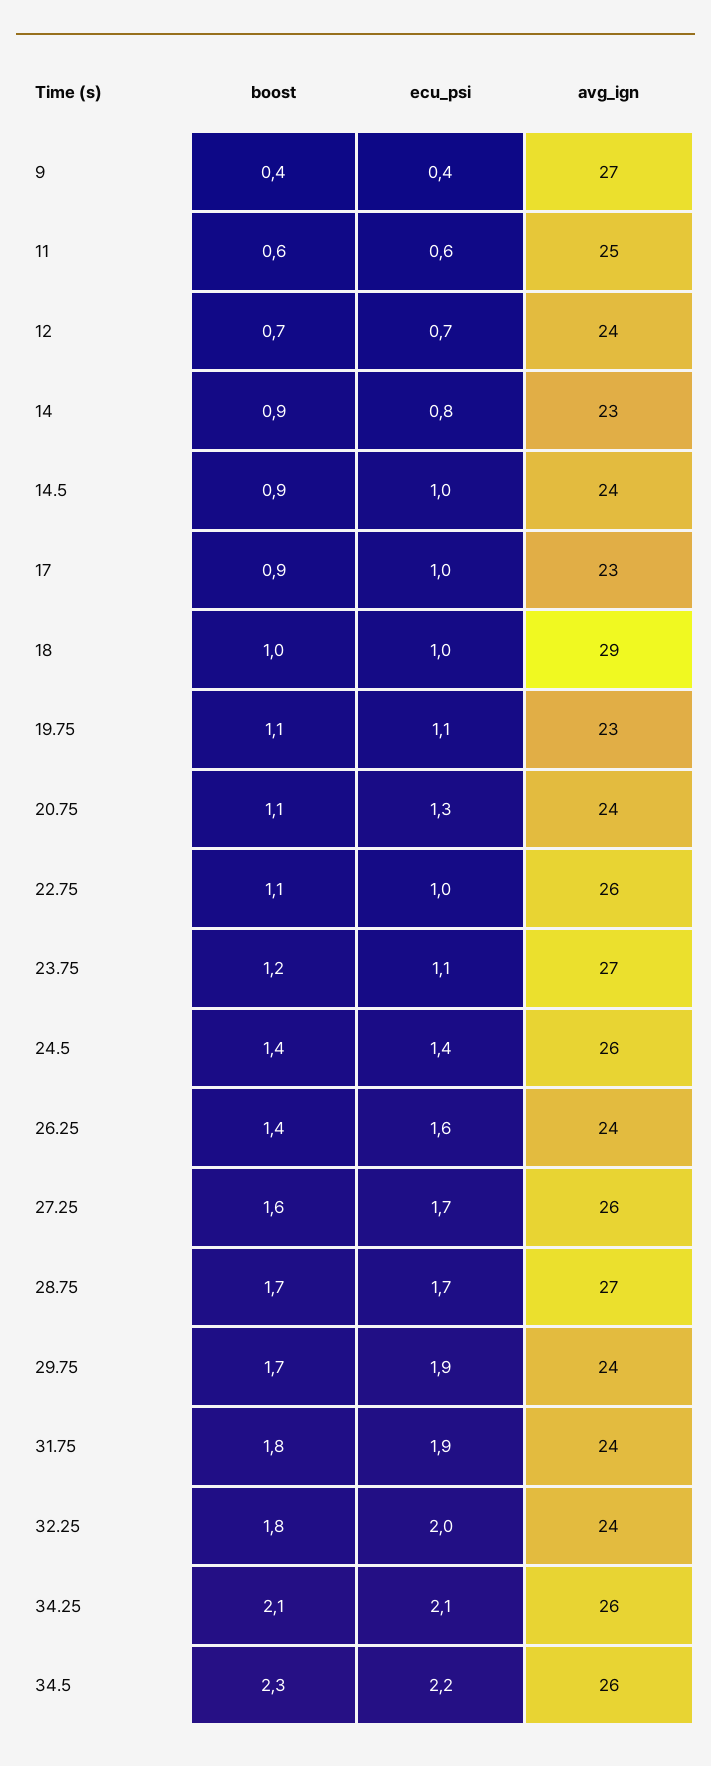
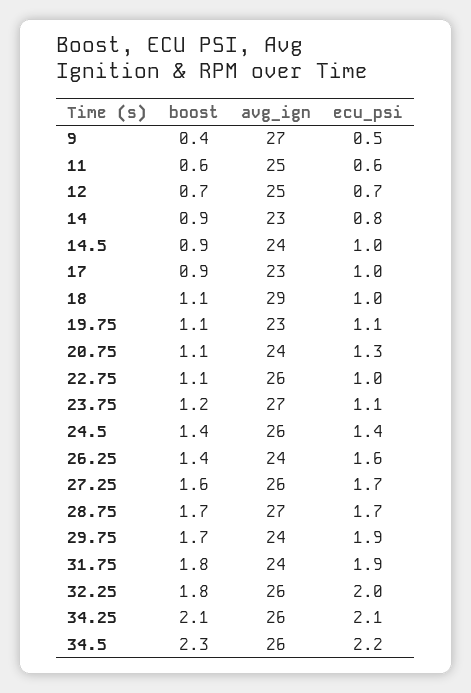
  {
    "boost": {
      "9": 0.4,
      "11": 0.6,
      "12": 0.7,
      "14": 0.9,
      "14.5": 0.9,
      "17": 0.9,
-     "18": 1,
+     "18": 1.1,
      "19.75": 1.1,
      "20.75": 1.1,
      "22.75": 1.1,
      "23.75": 1.2,
      "24.5": 1.4,
      "26.25": 1.4,
      "27.25": 1.6,
      "28.75": 1.7,
      "29.75": 1.7,
      "31.75": 1.8,
      "32.25": 1.8,
      "34.25": 2.1,
      "34.5": 2.3
    },
    "ecu_psi": {
-     "9": 0.4,
+     "9": 0.5,
      "11": 0.6,
      "12": 0.7,
      "14": 0.8,
      "14.5": 1,
      "17": 1,
      "18": 1,
      "19.75": 1.1,
      "20.75": 1.3,
      "22.75": 1,
      "23.75": 1.1,
      "24.5": 1.4,
      "26.25": 1.6,
      "27.25": 1.7,
      "28.75": 1.7,
      "29.75": 1.9,
      "31.75": 1.9,
      "32.25": 2,
      "34.25": 2.1,
      "34.5": 2.2
    },
    "avg_ign": {
      "9": 27,
      "11": 25,
-     "12": 24,
+     "12": 25,
      "14": 23,
      "14.5": 24,
      "17": 23,
      "18": 29,
      "19.75": 23,
      "20.75": 24,
      "22.75": 26,
      "23.75": 27,
      "24.5": 26,
      "26.25": 24,
      "27.25": 26,
      "28.75": 27,
      "29.75": 24,
      "31.75": 24,
-     "32.25": 24,
+     "32.25": 26,
      "34.25": 26,
      "34.5": 26
    }
  }

